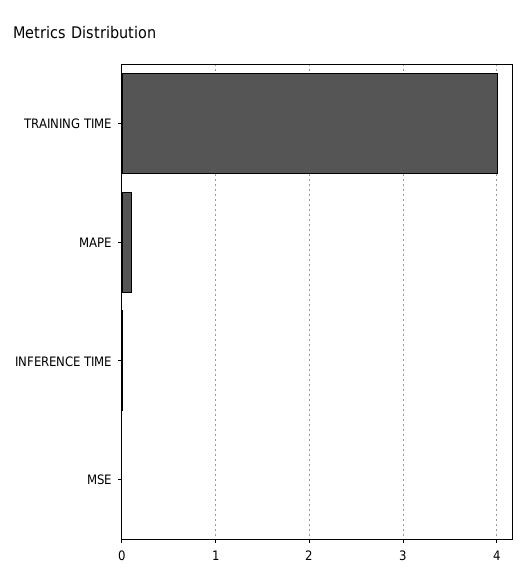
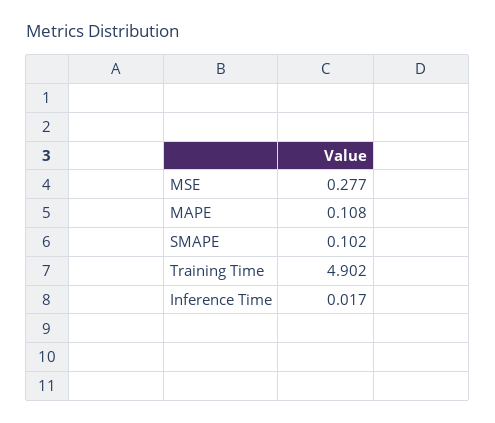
  {
-   "TRAINING TIME": 4,
+   "TRAINING TIME": 4.902,
    "MAPE": 0.108,
    "INFERENCE TIME": 0.017,
-   "MSE": 0
+   "MSE": 0.277,
+   "SMAPE": 0.102
  }

